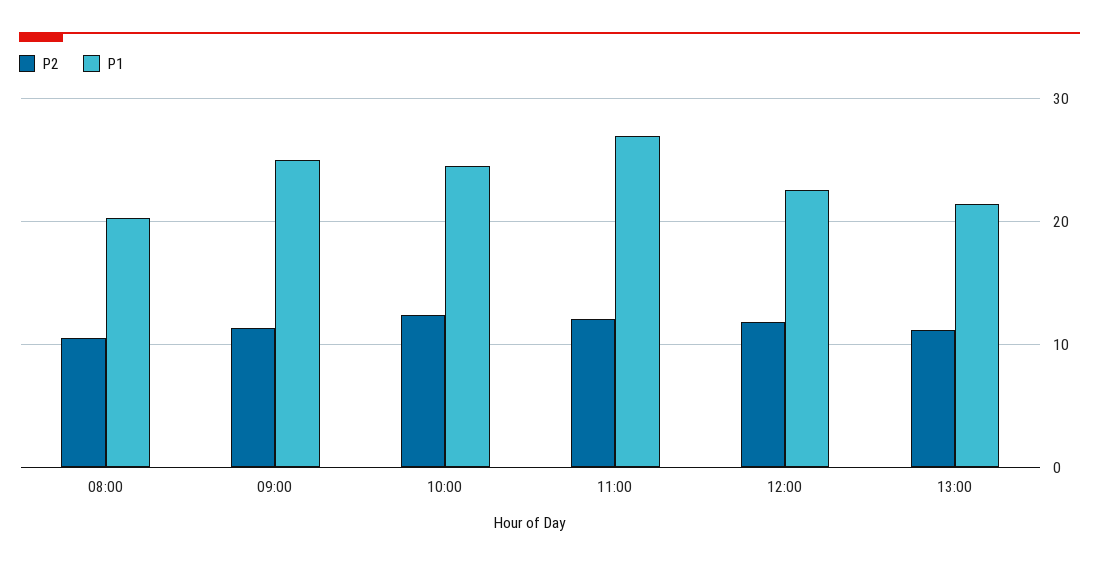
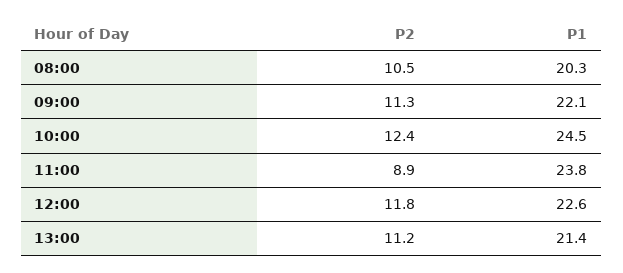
  {
    "P2": {
      "08:00": 10.5,
      "09:00": 11.3,
      "10:00": 12.4,
-     "11:00": 12,
+     "11:00": 8.9,
      "12:00": 11.8,
      "13:00": 11.2
    },
    "P1": {
      "08:00": 20.3,
-     "09:00": 25,
+     "09:00": 22.1,
      "10:00": 24.5,
-     "11:00": 27,
+     "11:00": 23.8,
      "12:00": 22.6,
      "13:00": 21.4
    }
  }

